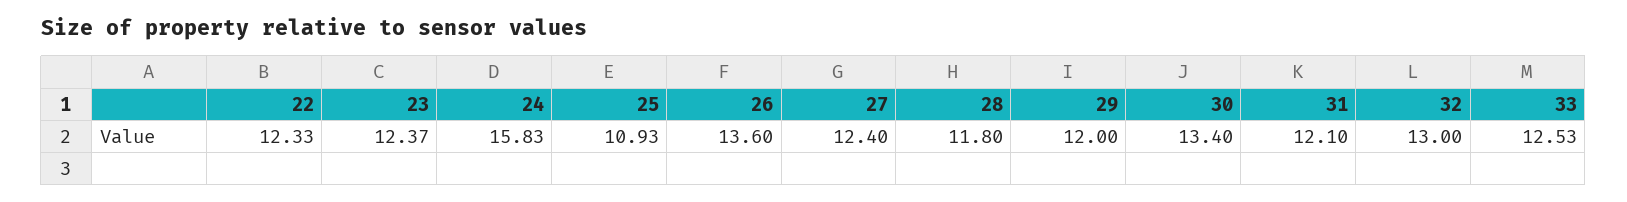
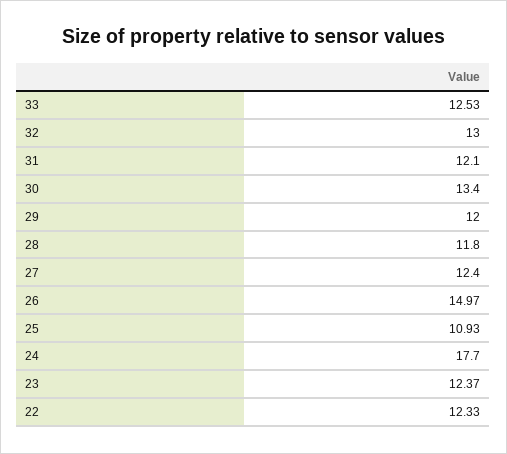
  {
    "22": 12.33,
    "23": 12.37,
-   "24": 15.83,
+   "24": 17.7,
    "25": 10.93,
-   "26": 13.6,
+   "26": 14.97,
    "27": 12.4,
    "28": 11.8,
    "29": 12,
    "30": 13.4,
    "31": 12.1,
    "32": 13,
    "33": 12.53
  }

